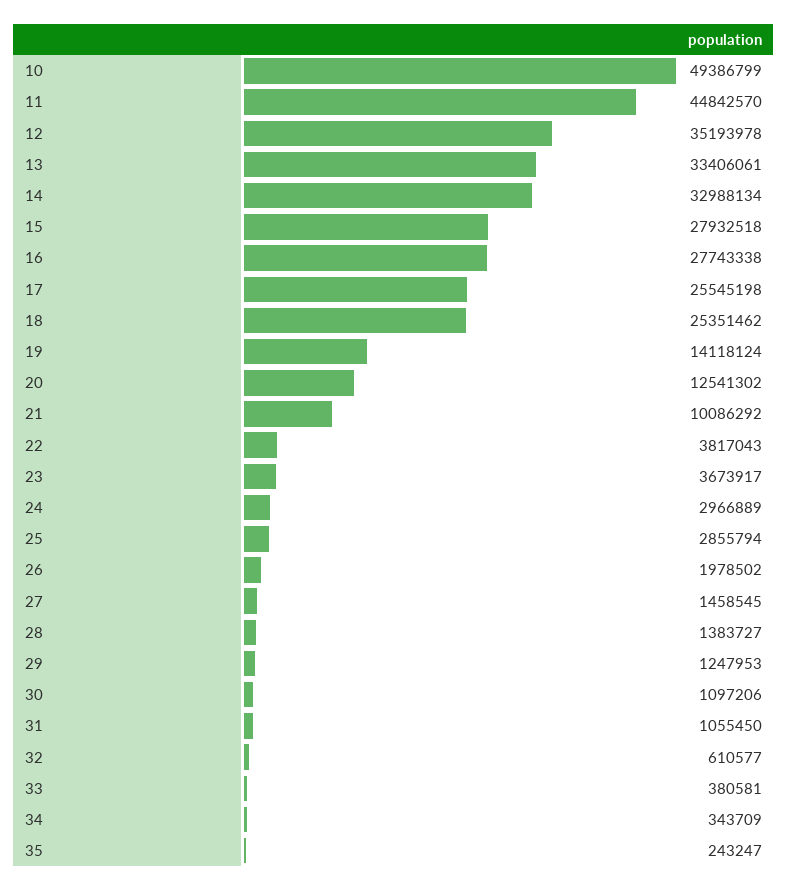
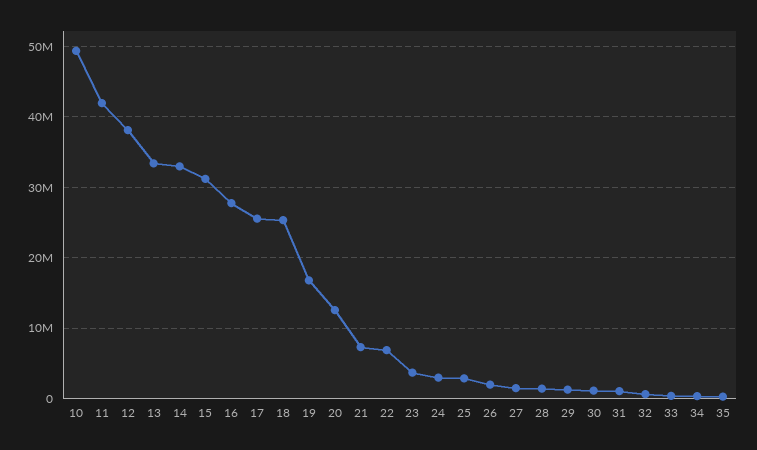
  {
    "10": 49386799,
-   "11": 44842570,
+   "11": 42000000,
-   "12": 35193978,
+   "12": 38000000,
    "13": 33406061,
    "14": 32988134,
-   "15": 27932518,
+   "15": 31000000,
    "16": 27743338,
    "17": 25545198,
    "18": 25351462,
-   "19": 14118124,
+   "19": 17000000,
    "20": 12541302,
-   "21": 10086292,
+   "21": 7000000,
-   "22": 3817043,
+   "22": 7000000,
    "23": 3673917,
    "24": 2966889,
    "25": 2855794,
    "26": 1978502,
    "27": 1458545,
    "28": 1383727,
    "29": 1247953,
    "30": 1097206,
    "31": 1055450,
    "32": 610577,
    "33": 380581,
    "34": 343709,
    "35": 243247
  }

